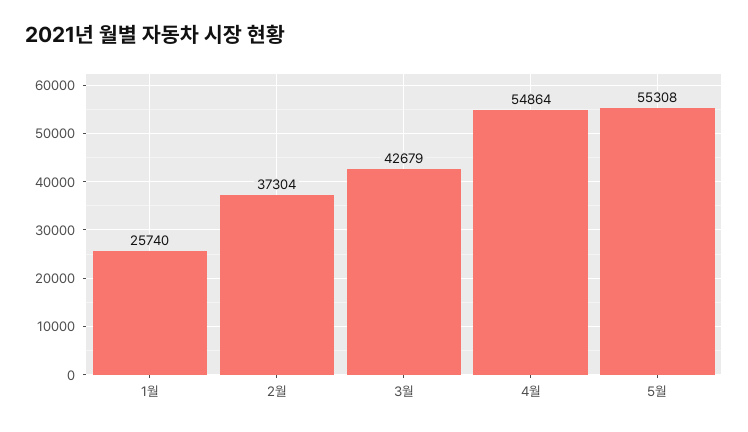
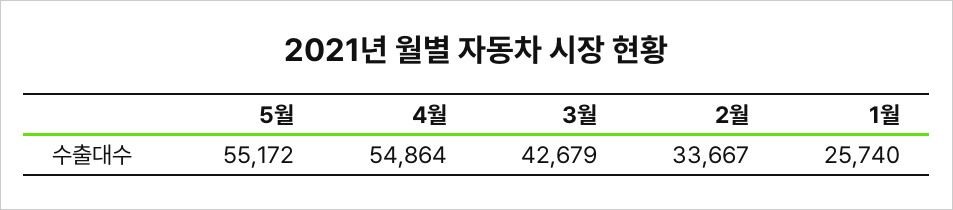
  {
    "1월": 25740,
-   "2월": 37304,
+   "2월": 33667,
    "3월": 42679,
    "4월": 54864,
-   "5월": 55308
+   "5월": 55172
  }

